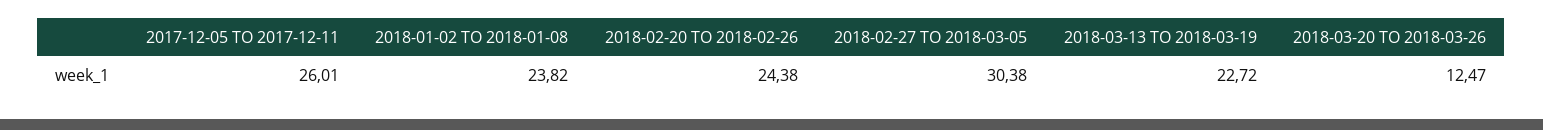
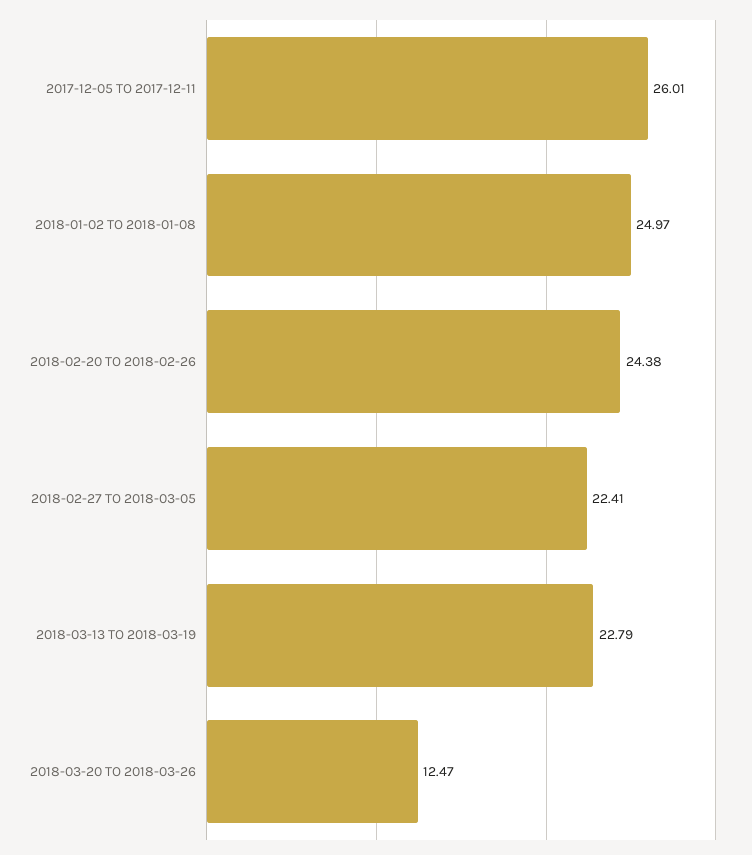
  {
    "2017-12-05 TO 2017-12-11": 26.01,
-   "2018-01-02 TO 2018-01-08": 23.82,
+   "2018-01-02 TO 2018-01-08": 24.97,
    "2018-02-20 TO 2018-02-26": 24.38,
-   "2018-02-27 TO 2018-03-05": 30.38,
+   "2018-02-27 TO 2018-03-05": 22.41,
-   "2018-03-13 TO 2018-03-19": 22.72,
+   "2018-03-13 TO 2018-03-19": 22.79,
    "2018-03-20 TO 2018-03-26": 12.47
  }

